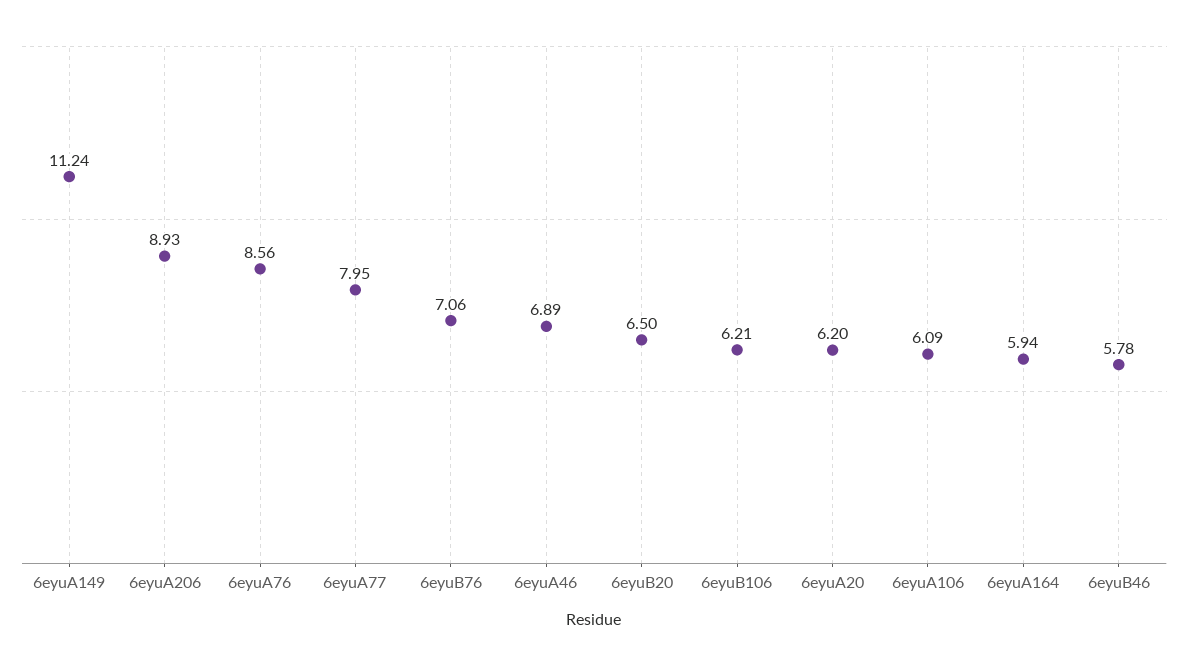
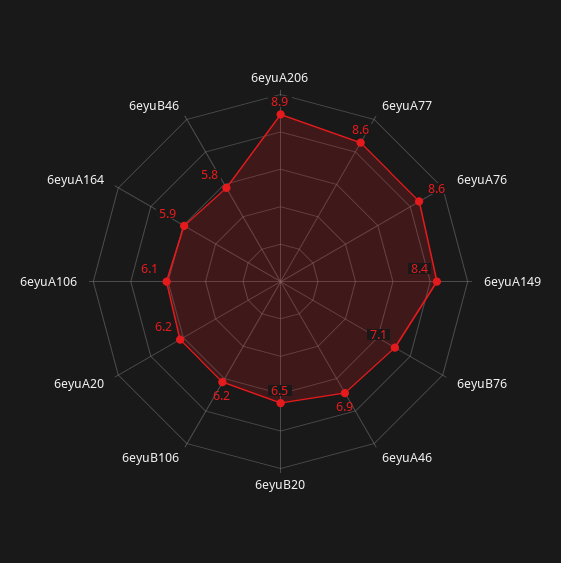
  {
-   "6eyuA149": 11.24,
+   "6eyuA149": 8.4,
    "6eyuA206": 8.93,
    "6eyuA76": 8.56,
-   "6eyuA77": 7.95,
+   "6eyuA77": 8.6,
    "6eyuB76": 7.06,
    "6eyuA46": 6.89,
    "6eyuB20": 6.5,
    "6eyuB106": 6.21,
    "6eyuA20": 6.2,
    "6eyuA106": 6.09,
    "6eyuA164": 5.94,
    "6eyuB46": 5.78
  }

